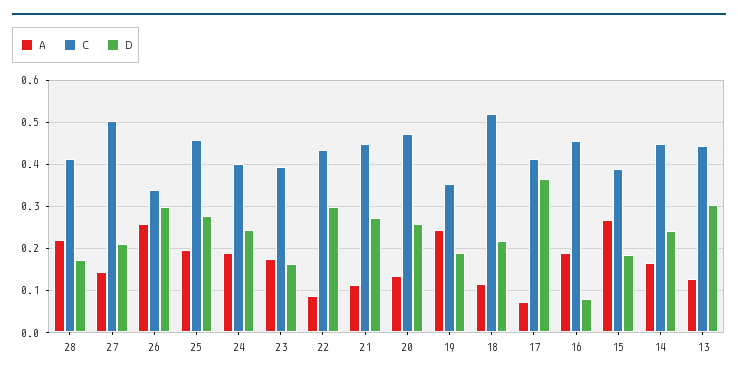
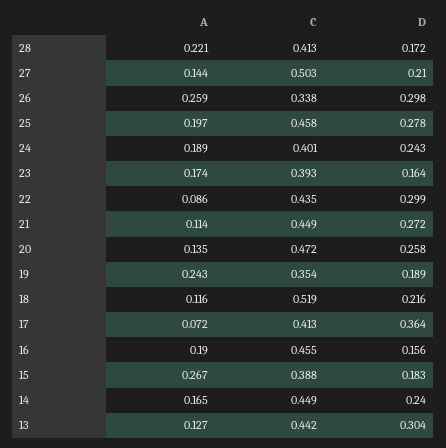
  {
    "A": {
      "28": 0.221,
      "27": 0.144,
      "26": 0.259,
      "25": 0.197,
      "24": 0.189,
      "23": 0.174,
      "22": 0.086,
      "21": 0.114,
      "20": 0.135,
      "19": 0.243,
      "18": 0.116,
      "17": 0.072,
      "16": 0.19,
      "15": 0.267,
      "14": 0.165,
      "13": 0.127
    },
    "C": {
      "28": 0.413,
      "27": 0.503,
      "26": 0.338,
      "25": 0.458,
      "24": 0.401,
      "23": 0.393,
      "22": 0.435,
      "21": 0.449,
      "20": 0.472,
      "19": 0.354,
      "18": 0.519,
      "17": 0.413,
      "16": 0.455,
      "15": 0.388,
      "14": 0.449,
      "13": 0.442
    },
    "D": {
      "28": 0.172,
      "27": 0.21,
      "26": 0.298,
      "25": 0.278,
      "24": 0.243,
      "23": 0.164,
      "22": 0.299,
      "21": 0.272,
      "20": 0.258,
      "19": 0.189,
      "18": 0.216,
      "17": 0.364,
-     "16": 0.08,
+     "16": 0.156,
      "15": 0.183,
      "14": 0.24,
      "13": 0.304
    }
  }

